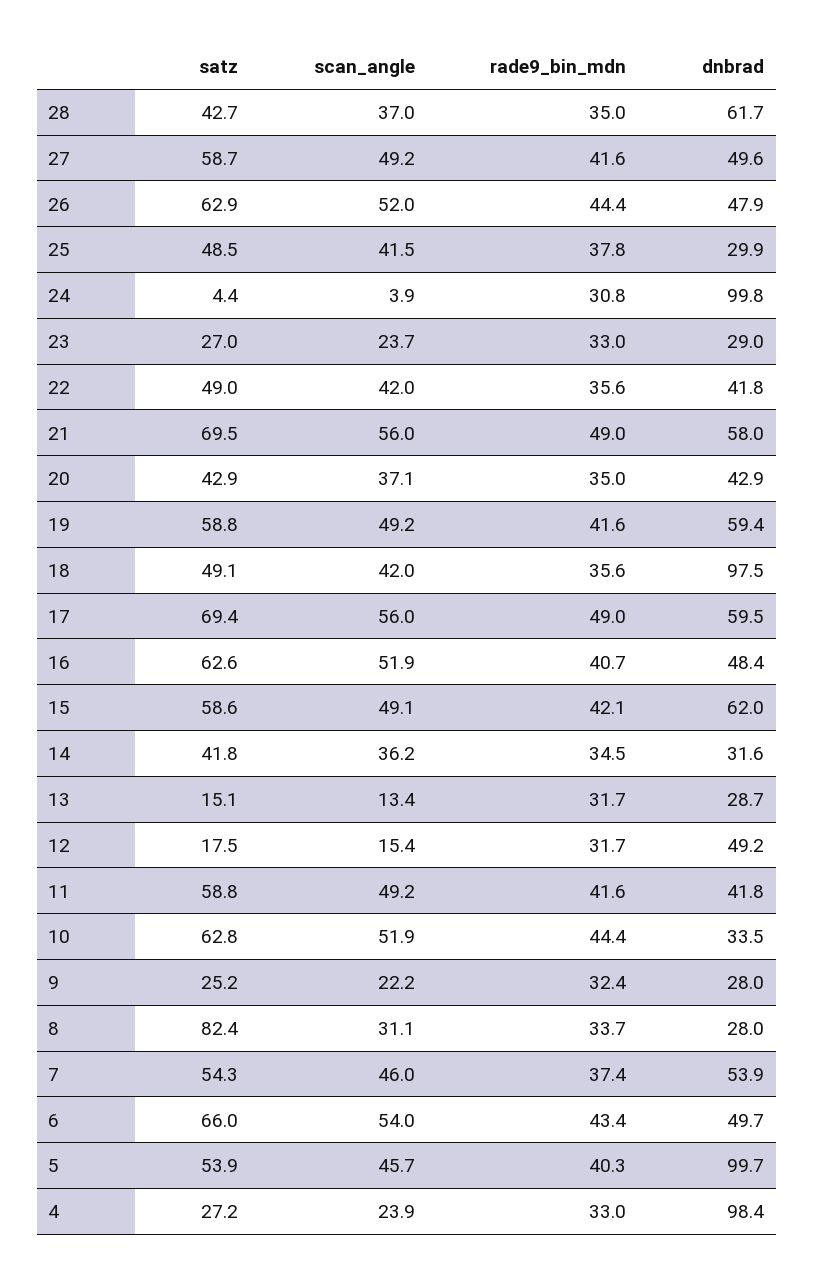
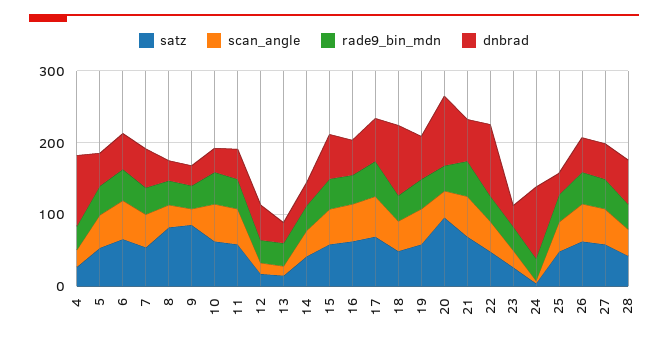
  {
    "satz": {
      "28": 42.7,
      "27": 58.7,
      "26": 62.9,
      "25": 48.5,
      "24": 4.4,
      "23": 27,
      "22": 49,
      "21": 69.5,
-     "20": 42.9,
+     "20": 100,
      "19": 58.8,
      "18": 49.1,
      "17": 69.4,
      "16": 62.6,
      "15": 58.6,
      "14": 41.8,
      "13": 15.1,
      "12": 17.5,
      "11": 58.8,
      "10": 62.8,
-     "9": 25.2,
+     "9": 80,
      "8": 82.4,
      "7": 54.3,
      "6": 66,
      "5": 53.9,
      "4": 27.2
    },
    "scan_angle": {
      "28": 37,
      "27": 49.2,
      "26": 52,
      "25": 41.5,
      "24": 3.9,
      "23": 23.7,
      "22": 42,
      "21": 56,
      "20": 37.1,
      "19": 49.2,
      "18": 42,
      "17": 56,
      "16": 51.9,
      "15": 49.1,
      "14": 36.2,
      "13": 13.4,
      "12": 15.4,
      "11": 49.2,
      "10": 51.9,
      "9": 22.2,
      "8": 31.1,
      "7": 46,
      "6": 54,
      "5": 45.7,
      "4": 23.9
    },
    "rade9_bin_mdn": {
      "28": 35,
      "27": 41.6,
      "26": 44.4,
      "25": 37.8,
      "24": 30.8,
      "23": 33,
      "22": 35.6,
      "21": 49,
      "20": 35,
      "19": 41.6,
      "18": 35.6,
      "17": 49,
      "16": 40.7,
      "15": 42.1,
      "14": 34.5,
      "13": 31.7,
      "12": 31.7,
      "11": 41.6,
      "10": 44.4,
      "9": 32.4,
      "8": 33.7,
      "7": 37.4,
      "6": 43.4,
      "5": 40.3,
      "4": 33
    },
    "dnbrad": {
      "28": 61.7,
      "27": 49.6,
      "26": 47.9,
      "25": 29.9,
      "24": 99.8,
      "23": 29,
-     "22": 41.8,
+     "22": 100,
      "21": 58,
-     "20": 42.9,
+     "20": 100,
      "19": 59.4,
      "18": 97.5,
      "17": 59.5,
      "16": 48.4,
      "15": 62,
      "14": 31.6,
      "13": 28.7,
      "12": 49.2,
      "11": 41.8,
      "10": 33.5,
      "9": 28,
      "8": 28,
      "7": 53.9,
      "6": 49.7,
-     "5": 99.7,
+     "5": 40,
      "4": 98.4
    }
  }

